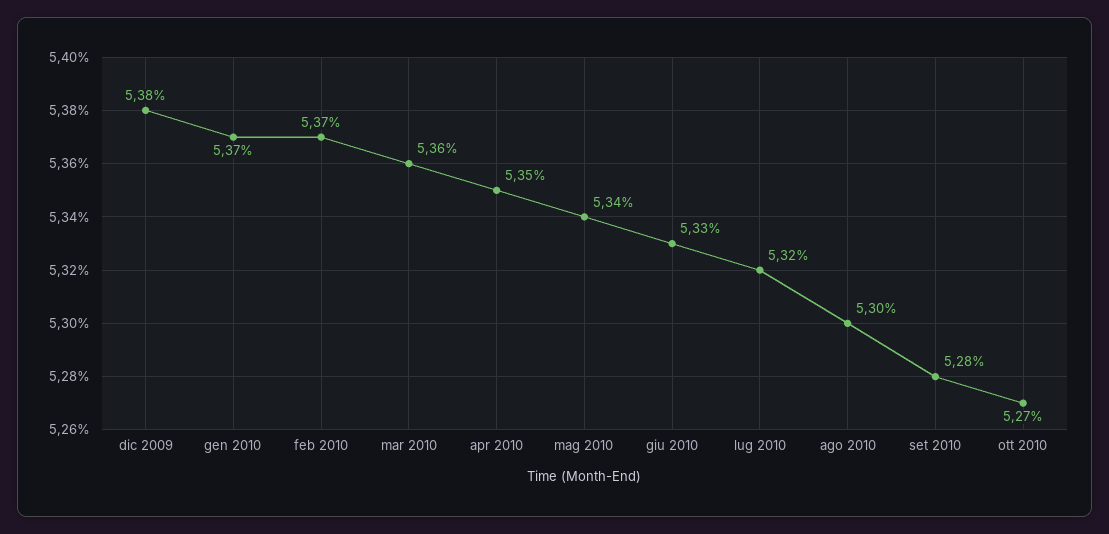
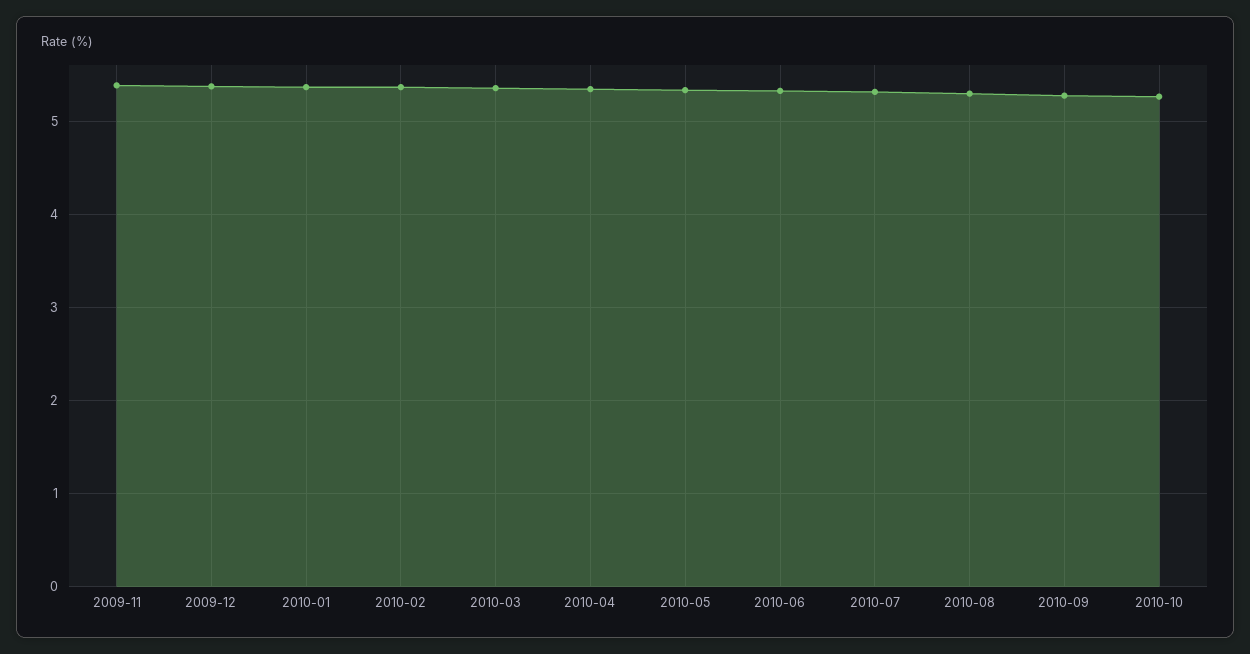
  {
    "dic 2009": 5.38,
    "gen 2010": 5.37,
    "feb 2010": 5.37,
    "mar 2010": 5.36,
    "apr 2010": 5.35,
    "mag 2010": 5.34,
    "giu 2010": 5.33,
    "lug 2010": 5.32,
    "ago 2010": 5.3,
    "set 2010": 5.28,
-   "ott 2010": 5.27
+   "ott 2010": 5.27,
+   "2009-11": 5.4
  }

